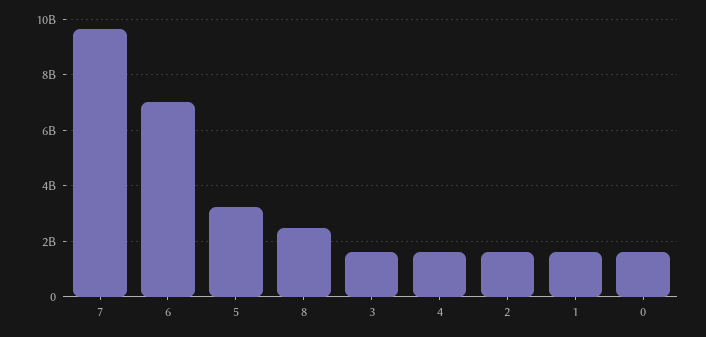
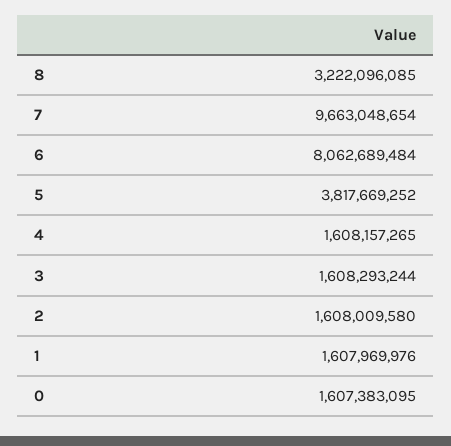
  {
    "7": 9663048654,
-   "6": 7000000000,
+   "6": 8062689484,
-   "5": 3250000000,
+   "5": 3817669252,
-   "8": 2500000000,
+   "8": 3222096085,
    "3": 1608293244,
    "4": 1608157265,
    "2": 1608009580,
    "1": 1607969976,
    "0": 1607383095
  }

